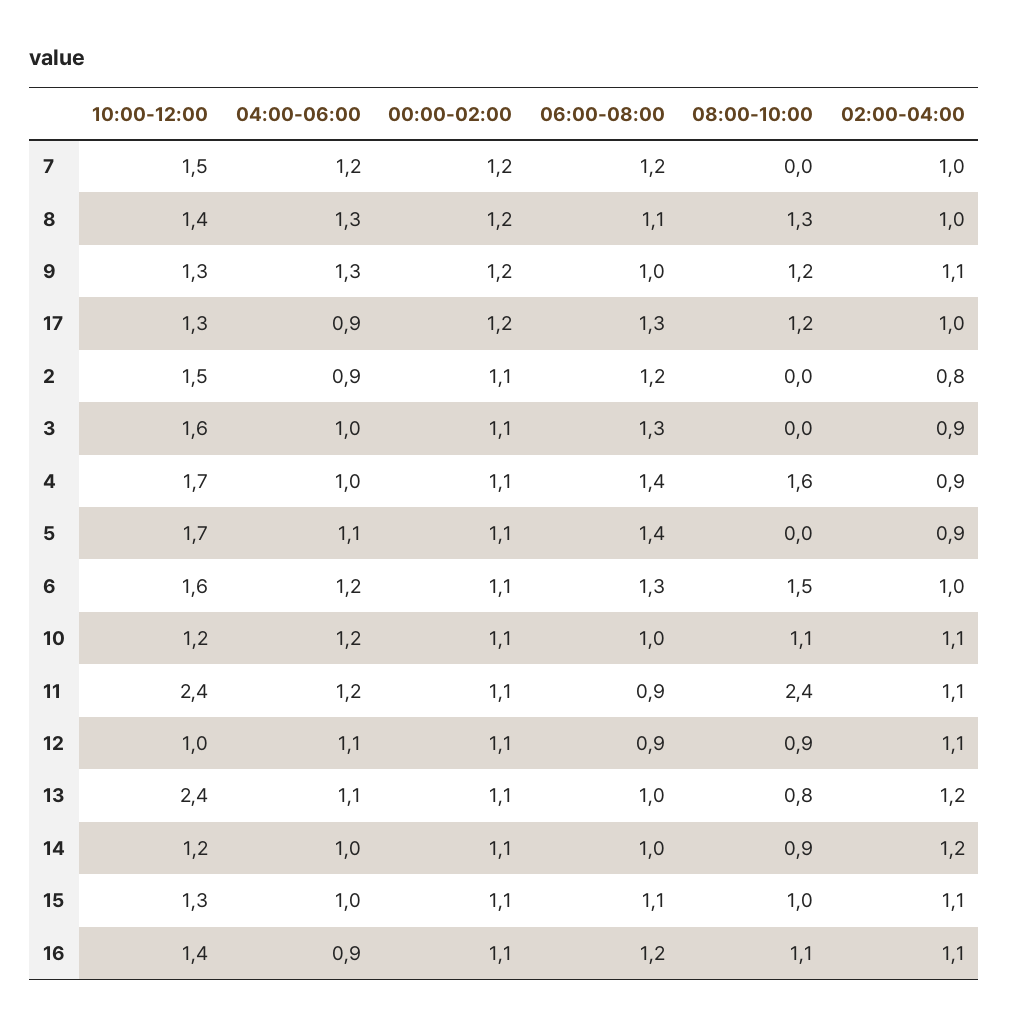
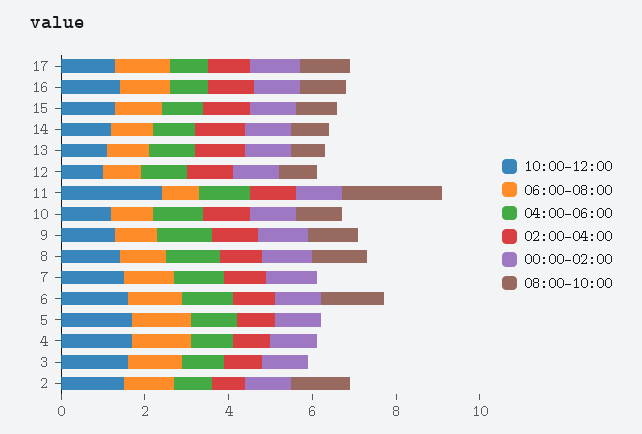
  {
    "10:00-12:00": {
      "7": 1.5,
      "8": 1.4,
      "9": 1.3,
      "17": 1.3,
      "2": 1.5,
      "3": 1.6,
      "4": 1.7,
      "5": 1.7,
      "6": 1.6,
      "10": 1.2,
      "11": 2.4,
      "12": 1,
-     "13": 2.4,
+     "13": 1,
      "14": 1.2,
      "15": 1.3,
      "16": 1.4
    },
    "04:00-06:00": {
      "7": 1.2,
      "8": 1.3,
      "9": 1.3,
      "17": 0.9,
      "2": 0.9,
      "3": 1,
      "4": 1,
      "5": 1.1,
      "6": 1.2,
      "10": 1.2,
      "11": 1.2,
      "12": 1.1,
      "13": 1.1,
      "14": 1,
      "15": 1,
      "16": 0.9
    },
    "00:00-02:00": {
      "7": 1.2,
      "8": 1.2,
      "9": 1.2,
      "17": 1.2,
      "2": 1.1,
      "3": 1.1,
      "4": 1.1,
      "5": 1.1,
      "6": 1.1,
      "10": 1.1,
      "11": 1.1,
      "12": 1.1,
      "13": 1.1,
      "14": 1.1,
      "15": 1.1,
      "16": 1.1
    },
    "06:00-08:00": {
      "7": 1.2,
      "8": 1.1,
      "9": 1,
      "17": 1.3,
      "2": 1.2,
      "3": 1.3,
      "4": 1.4,
      "5": 1.4,
      "6": 1.3,
      "10": 1,
      "11": 0.9,
      "12": 0.9,
      "13": 1,
      "14": 1,
      "15": 1.1,
      "16": 1.2
    },
    "08:00-10:00": {
      "7": 0,
      "8": 1.3,
      "9": 1.2,
      "17": 1.2,
-     "2": 0,
+     "2": 1.5,
      "3": 0,
-     "4": 1.6,
+     "4": 0,
      "5": 0,
      "6": 1.5,
      "10": 1.1,
      "11": 2.4,
      "12": 0.9,
      "13": 0.8,
      "14": 0.9,
      "15": 1,
      "16": 1.1
    },
    "02:00-04:00": {
      "7": 1,
      "8": 1,
      "9": 1.1,
      "17": 1,
      "2": 0.8,
      "3": 0.9,
      "4": 0.9,
      "5": 0.9,
      "6": 1,
      "10": 1.1,
      "11": 1.1,
      "12": 1.1,
      "13": 1.2,
      "14": 1.2,
      "15": 1.1,
      "16": 1.1
    }
  }

